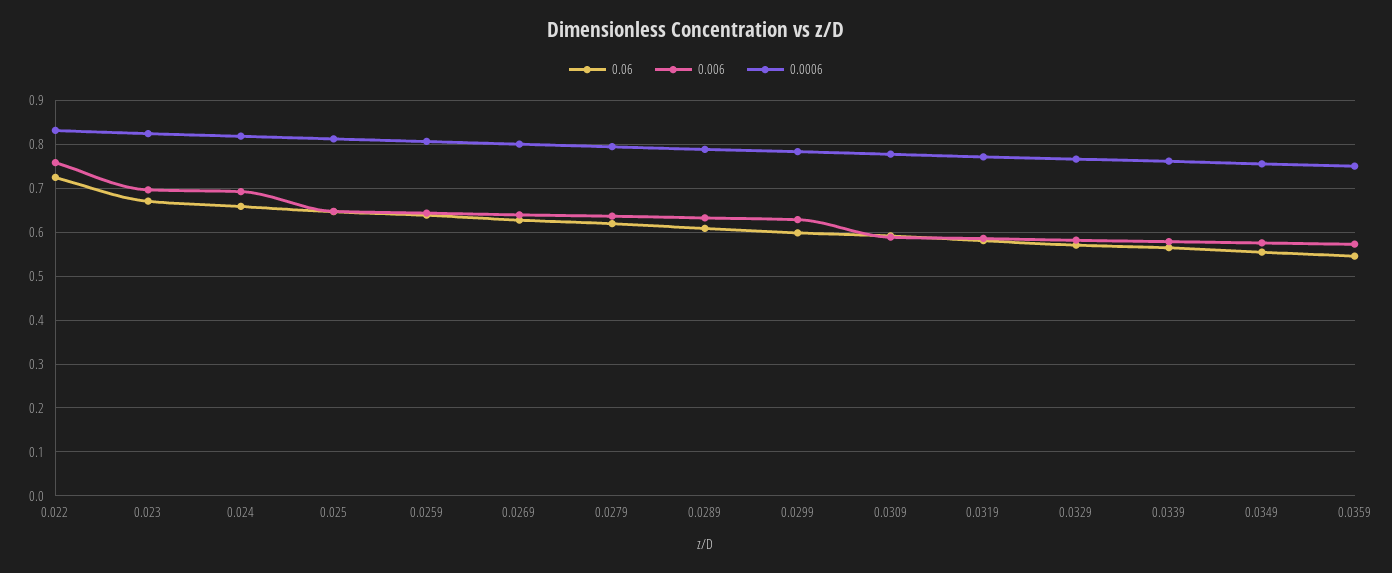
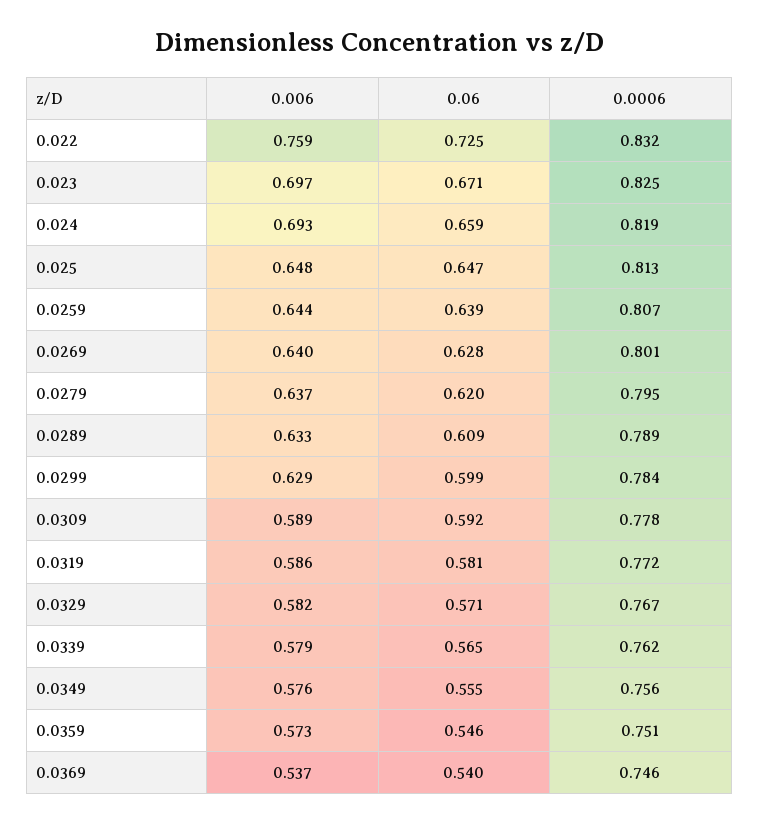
  {
    "0.06": {
      "0.022": 0.725,
      "0.023": 0.671,
      "0.024": 0.659,
      "0.025": 0.647,
      "0.0259": 0.639,
      "0.0269": 0.628,
      "0.0279": 0.62,
      "0.0289": 0.609,
      "0.0299": 0.599,
      "0.0309": 0.592,
      "0.0319": 0.581,
      "0.0329": 0.571,
      "0.0339": 0.565,
      "0.0349": 0.555,
-     "0.0359": 0.546
+     "0.0359": 0.546,
+     "0.0369": 0.54
    },
    "0.006": {
      "0.022": 0.759,
      "0.023": 0.697,
      "0.024": 0.693,
      "0.025": 0.648,
      "0.0259": 0.644,
      "0.0269": 0.64,
      "0.0279": 0.637,
      "0.0289": 0.633,
      "0.0299": 0.629,
      "0.0309": 0.589,
      "0.0319": 0.586,
      "0.0329": 0.582,
      "0.0339": 0.579,
      "0.0349": 0.576,
-     "0.0359": 0.573
+     "0.0359": 0.573,
+     "0.0369": 0.537
    },
    "0.0006": {
      "0.022": 0.832,
      "0.023": 0.825,
      "0.024": 0.819,
      "0.025": 0.813,
      "0.0259": 0.807,
      "0.0269": 0.801,
      "0.0279": 0.795,
      "0.0289": 0.789,
      "0.0299": 0.784,
      "0.0309": 0.778,
      "0.0319": 0.772,
      "0.0329": 0.767,
      "0.0339": 0.762,
      "0.0349": 0.756,
-     "0.0359": 0.751
+     "0.0359": 0.751,
+     "0.0369": 0.746
    }
  }

